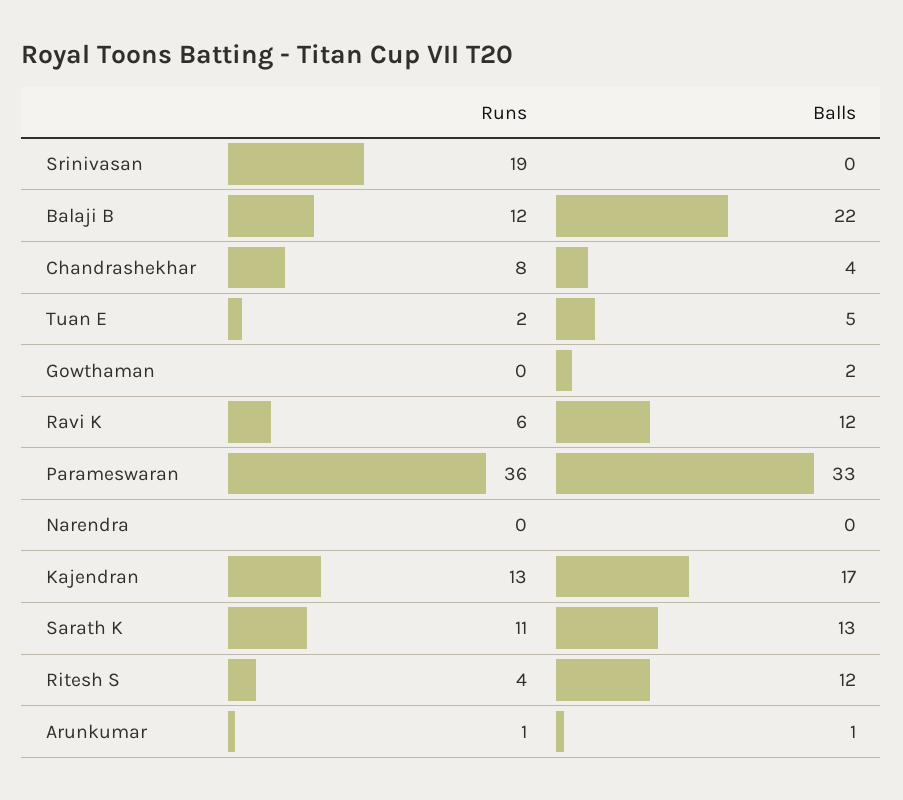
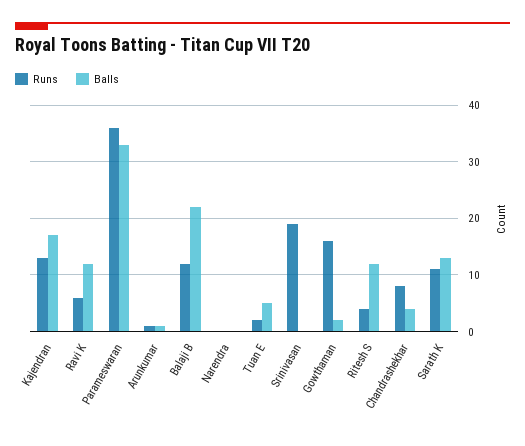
  {
    "Runs": {
      "Srinivasan": 19,
      "Balaji B": 12,
      "Chandrashekhar": 8,
      "Tuan E": 2,
-     "Gowthaman": 0,
+     "Gowthaman": 15,
      "Ravi K": 6,
      "Parameswaran": 36,
      "Narendra": 0,
      "Kajendran": 13,
      "Sarath K": 11,
      "Ritesh S": 4,
      "Arunkumar": 1
    },
    "Balls": {
      "Srinivasan": 0,
      "Balaji B": 22,
      "Chandrashekhar": 4,
      "Tuan E": 5,
      "Gowthaman": 2,
      "Ravi K": 12,
      "Parameswaran": 33,
      "Narendra": 0,
      "Kajendran": 17,
      "Sarath K": 13,
      "Ritesh S": 12,
      "Arunkumar": 1
    }
  }

